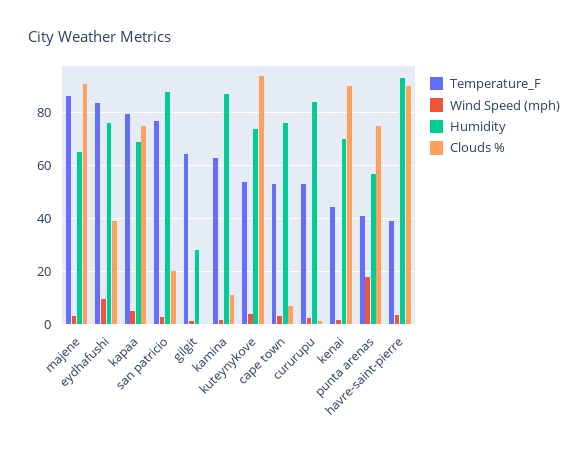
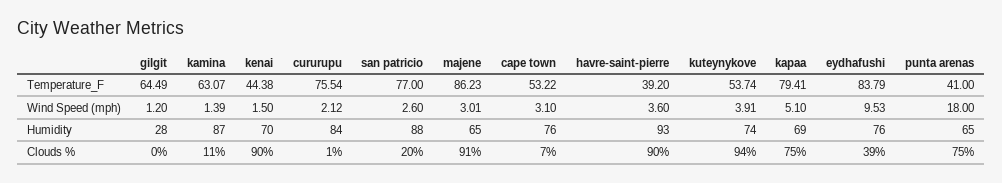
  {
    "Temperature_F": {
      "majene": 86.23,
      "eydhafushi": 83.79,
      "kapaa": 79.41,
      "san patricio": 77,
      "gilgit": 64.49,
      "kamina": 63.07,
      "kuteynykove": 53.74,
      "cape town": 53.22,
-     "cururupu": 52.5,
+     "cururupu": 75.54,
      "kenai": 44.38,
      "punta arenas": 41,
      "havre-saint-pierre": 39.2
    },
    "Wind Speed (mph)": {
      "majene": 3.01,
      "eydhafushi": 9.53,
      "kapaa": 5.1,
      "san patricio": 2.6,
      "gilgit": 1.2,
      "kamina": 1.39,
      "kuteynykove": 3.91,
      "cape town": 3.1,
      "cururupu": 2.12,
      "kenai": 1.5,
      "punta arenas": 18,
      "havre-saint-pierre": 3.6
    },
    "Humidity": {
      "majene": 65,
      "eydhafushi": 76,
      "kapaa": 69,
      "san patricio": 88,
      "gilgit": 28,
      "kamina": 87,
      "kuteynykove": 74,
      "cape town": 76,
      "cururupu": 84,
      "kenai": 70,
-     "punta arenas": 57.5,
+     "punta arenas": 65,
      "havre-saint-pierre": 93
    },
    "Clouds %": {
      "majene": 91,
      "eydhafushi": 39,
      "kapaa": 75,
      "san patricio": 20,
      "gilgit": 0,
      "kamina": 11,
      "kuteynykove": 94,
      "cape town": 7,
      "cururupu": 1,
      "kenai": 90,
      "punta arenas": 75,
      "havre-saint-pierre": 90
    }
  }

